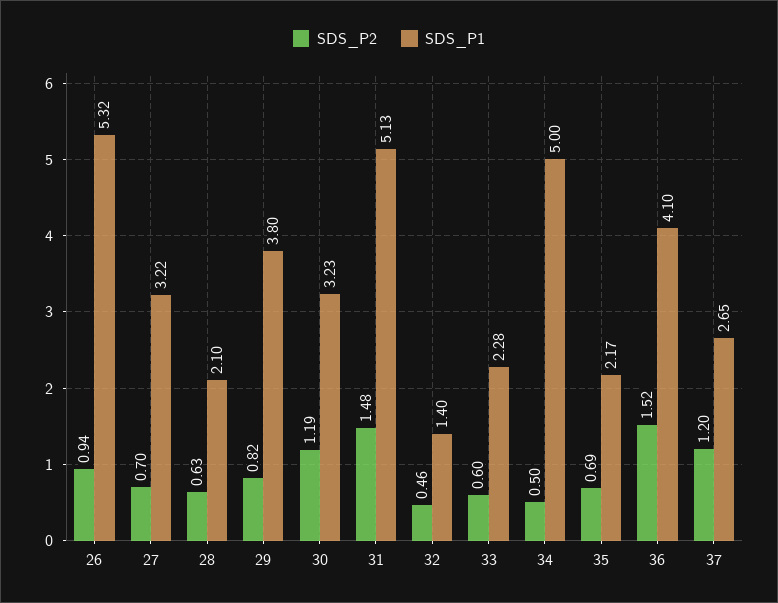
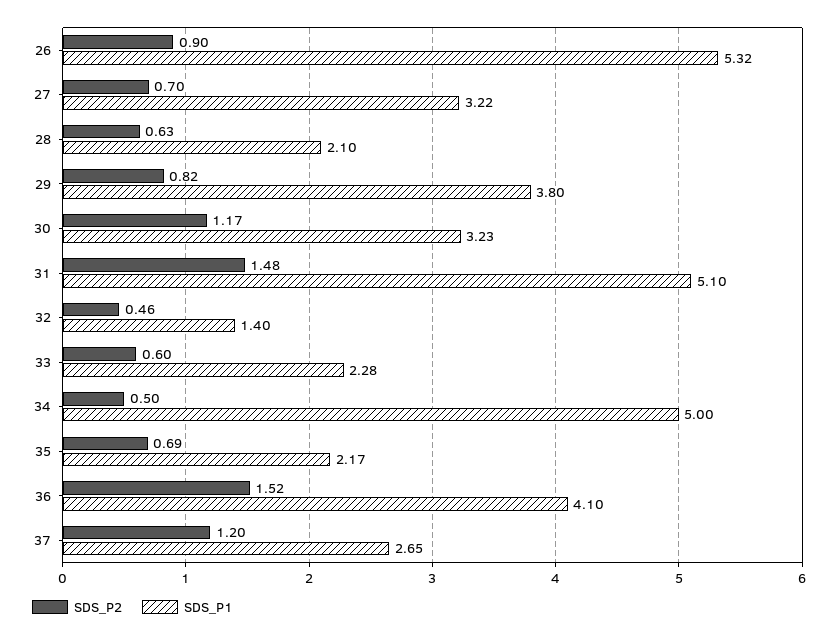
  {
    "SDS_P2": {
-     "26": 0.94,
+     "26": 0.9,
      "27": 0.7,
      "28": 0.63,
      "29": 0.82,
-     "30": 1.19,
+     "30": 1.17,
      "31": 1.48,
      "32": 0.46,
      "33": 0.6,
      "34": 0.5,
      "35": 0.69,
      "36": 1.52,
      "37": 1.2
    },
    "SDS_P1": {
      "26": 5.32,
      "27": 3.22,
      "28": 2.1,
      "29": 3.8,
      "30": 3.23,
-     "31": 5.13,
+     "31": 5.1,
      "32": 1.4,
      "33": 2.28,
      "34": 5,
      "35": 2.17,
      "36": 4.1,
      "37": 2.65
    }
  }

